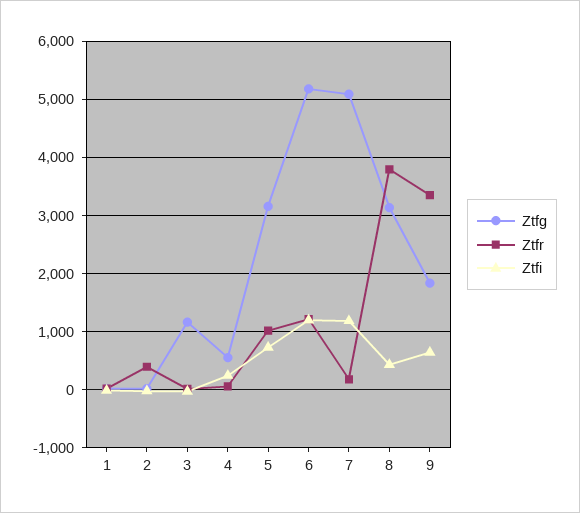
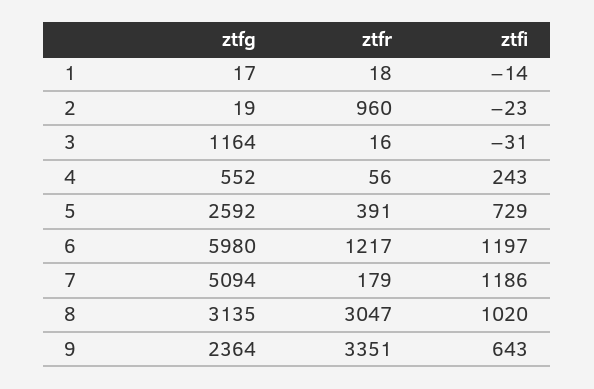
  {
    "Ztfg": {
      "1": 17,
      "2": 19,
      "3": 1164,
      "4": 552,
-     "5": 3200,
+     "5": 2592,
-     "6": 5200,
+     "6": 5980,
      "7": 5094,
      "8": 3135,
-     "9": 1800
+     "9": 2364
    },
    "Ztfr": {
      "1": 18,
-     "2": 400,
+     "2": 960,
      "3": 16,
      "4": 56,
-     "5": 1000,
+     "5": 391,
      "6": 1217,
      "7": 179,
-     "8": 3800,
+     "8": 3047,
      "9": 3351
    },
    "Ztfi": {
      "1": -14,
      "2": -23,
      "3": -31,
      "4": 243,
      "5": 729,
      "6": 1197,
      "7": 1186,
-     "8": 400,
+     "8": 1020,
      "9": 643
    }
  }

